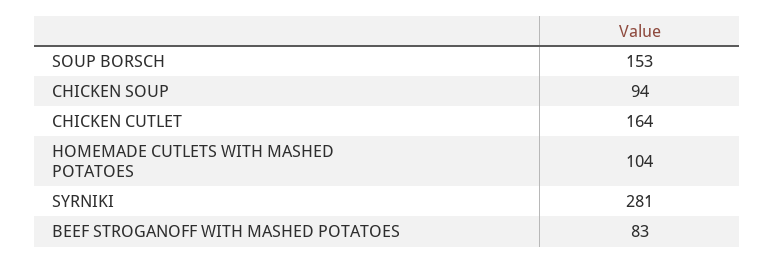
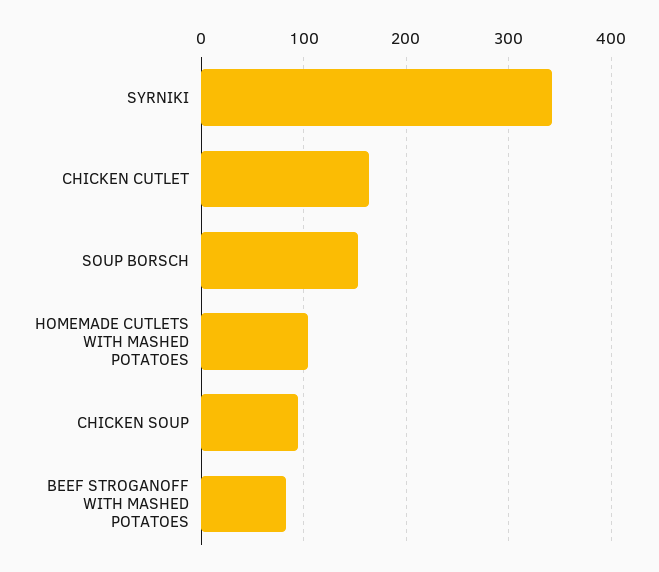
  {
    "SOUP BORSCH": 153,
    "CHICKEN SOUP": 94,
    "CHICKEN CUTLET": 164,
    "HOMEMADE CUTLETS WITH MASHED POTATOES": 104,
-   "SYRNIKI": 281,
+   "SYRNIKI": 340,
    "BEEF STROGANOFF WITH MASHED POTATOES": 83
  }

